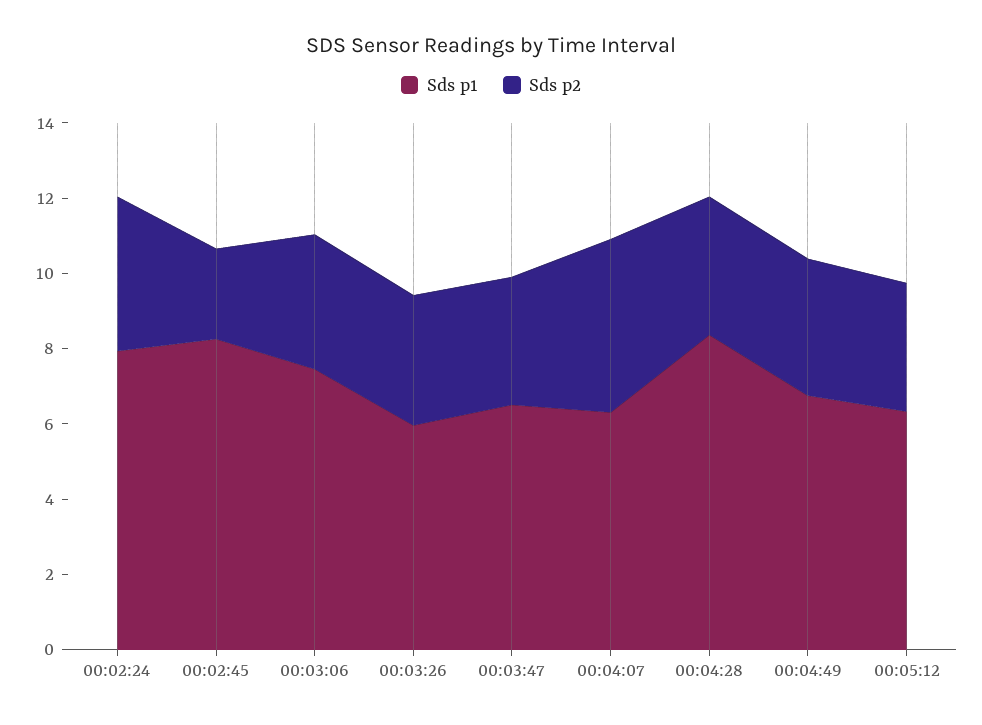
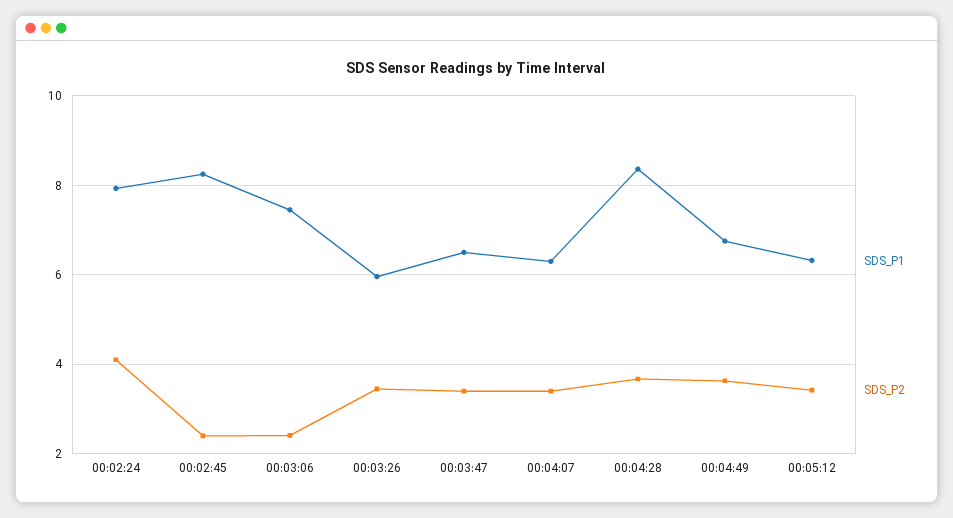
  {
    "Sds p1": {
      "00:02:24": 8,
      "00:02:45": 8.2,
      "00:03:06": 7.4,
      "00:03:26": 6,
      "00:03:47": 6.6,
      "00:04:07": 6.4,
      "00:04:28": 8.4,
      "00:04:49": 6.8,
      "00:05:12": 6.4
    },
    "Sds p2": {
      "00:02:24": 4.2,
      "00:02:45": 2.4,
-     "00:03:06": 3.5,
+     "00:03:06": 2.4,
      "00:03:26": 3.4,
      "00:03:47": 3.4,
-     "00:04:07": 4.5,
+     "00:04:07": 3.4,
      "00:04:28": 3.6,
      "00:04:49": 3.6,
      "00:05:12": 3.4
    }
  }

